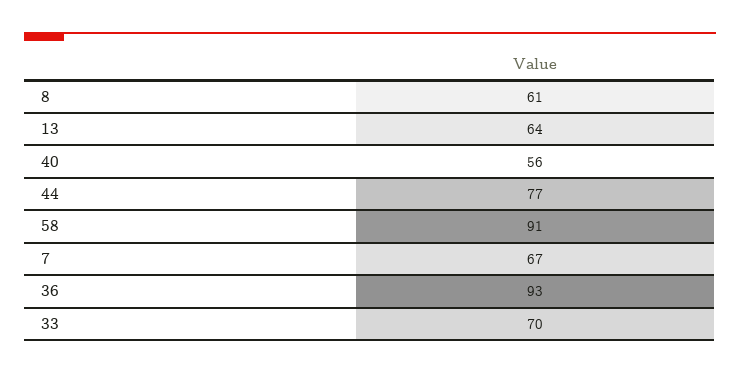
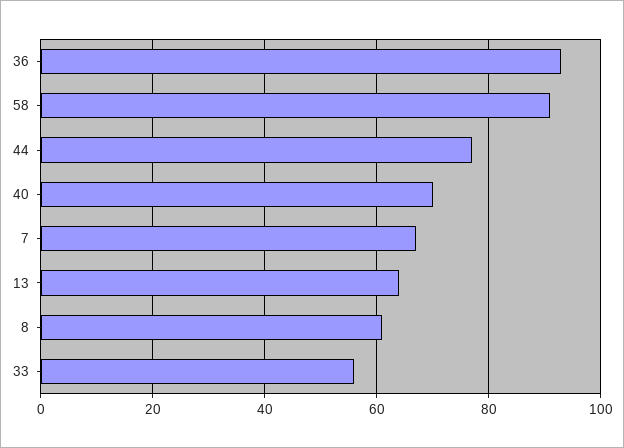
  {
    "8": 61,
    "13": 64,
-   "40": 56,
+   "40": 70,
    "44": 77,
    "58": 91,
    "7": 67,
    "36": 93,
-   "33": 70
+   "33": 55
  }

